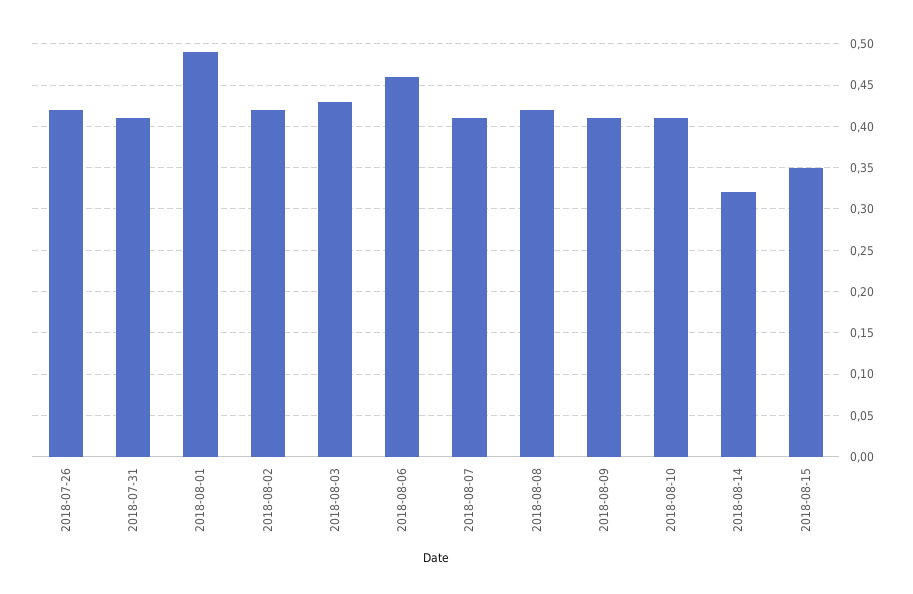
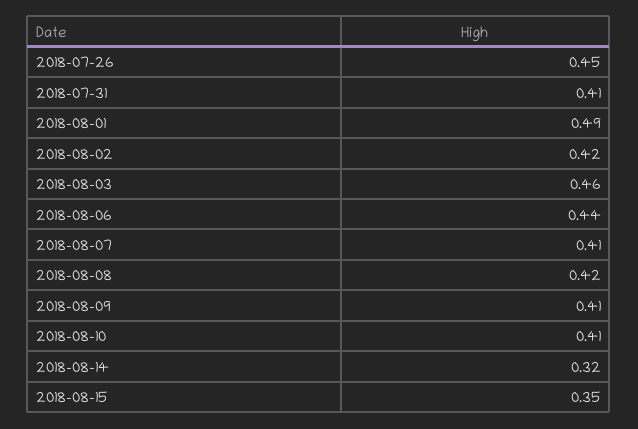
  {
-   "2018-07-26": 0.42,
+   "2018-07-26": 0.45,
    "2018-07-31": 0.41,
    "2018-08-01": 0.49,
    "2018-08-02": 0.42,
-   "2018-08-03": 0.43,
+   "2018-08-03": 0.46,
-   "2018-08-06": 0.46,
+   "2018-08-06": 0.44,
    "2018-08-07": 0.41,
    "2018-08-08": 0.42,
    "2018-08-09": 0.41,
    "2018-08-10": 0.41,
    "2018-08-14": 0.32,
    "2018-08-15": 0.35
  }

